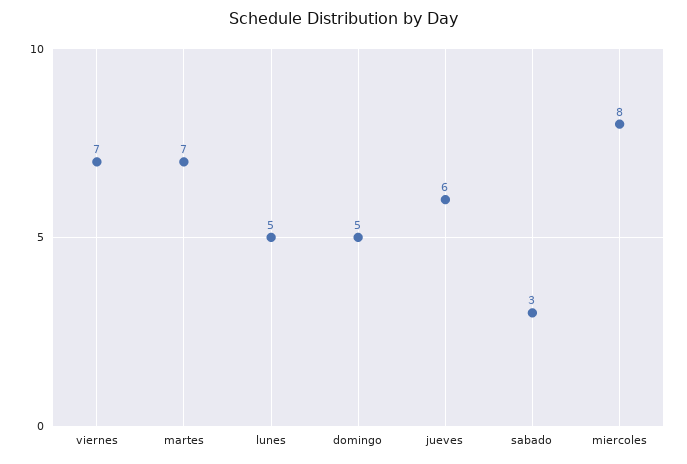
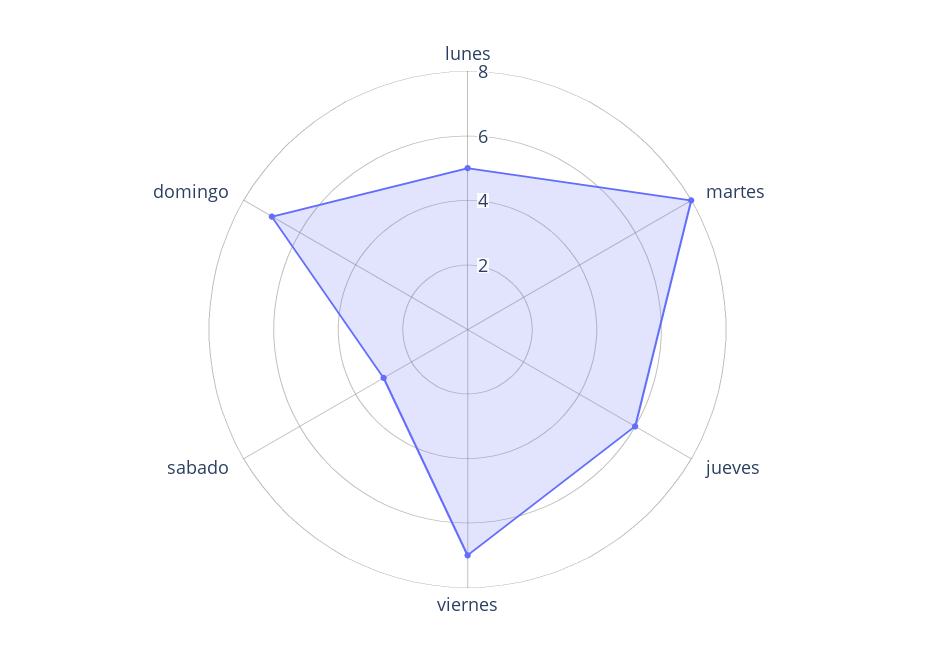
  {
    "viernes": 7,
-   "martes": 7,
+   "martes": 8,
    "lunes": 5,
-   "domingo": 5,
+   "domingo": 7,
    "jueves": 6,
-   "sabado": 3,
+   "sabado": 3
-   "miercoles": 8
  }

